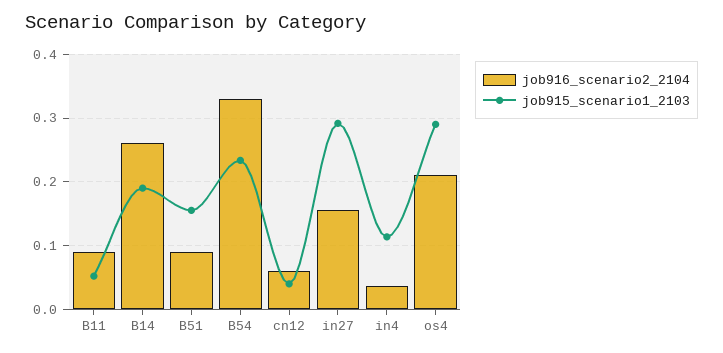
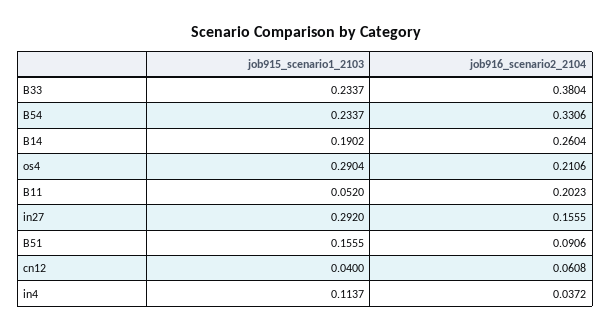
  {
    "job916_scenario2_2104": {
-     "B11": 0.09,
+     "B11": 0.2023,
      "B14": 0.2604,
      "B51": 0.0906,
      "B54": 0.3306,
      "cn12": 0.0608,
      "in27": 0.1555,
      "in4": 0.0372,
-     "os4": 0.2106
+     "os4": 0.2106,
+     "B33": 0.3804
    },
    "job915_scenario1_2103": {
      "B11": 0.052,
      "B14": 0.1902,
      "B51": 0.1555,
      "B54": 0.2337,
      "cn12": 0.04,
      "in27": 0.292,
      "in4": 0.1137,
-     "os4": 0.2904
+     "os4": 0.2904,
+     "B33": 0.2337
    }
  }

